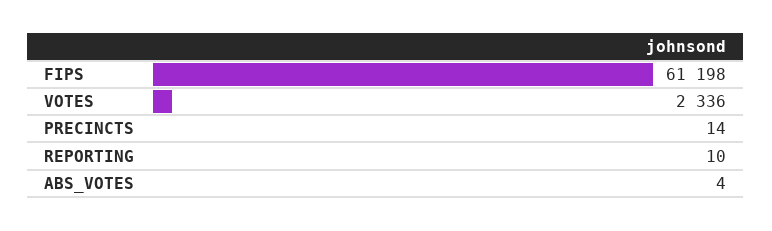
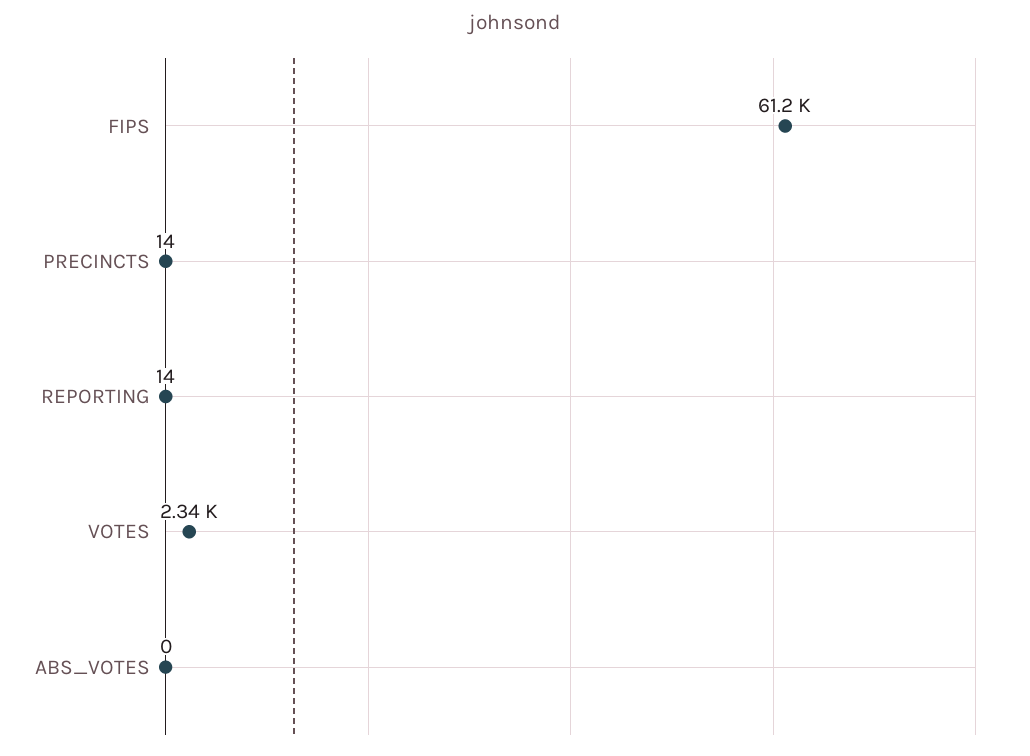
  {
    "FIPS": 61198,
    "VOTES": 2336,
    "PRECINCTS": 14,
-   "REPORTING": 10,
+   "REPORTING": 14,
-   "ABS_VOTES": 4
+   "ABS_VOTES": 0
  }

